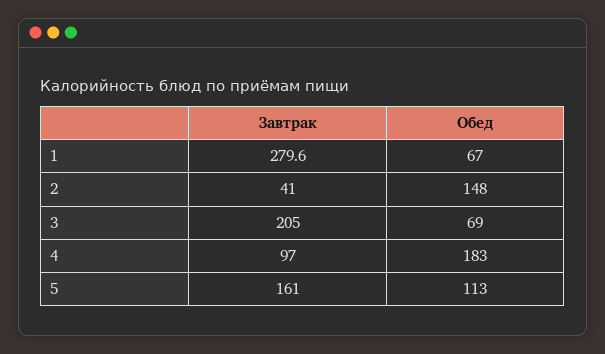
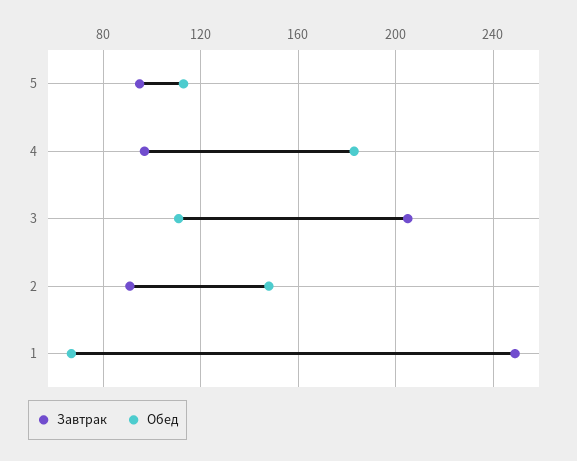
  {
    "Завтрак": {
-     "1": 279.6,
+     "1": 250,
-     "2": 41,
+     "2": 90,
      "3": 205,
      "4": 97,
-     "5": 161
+     "5": 95
    },
    "Обед": {
      "1": 67,
      "2": 148,
-     "3": 69,
+     "3": 110,
      "4": 183,
      "5": 113
    }
  }

